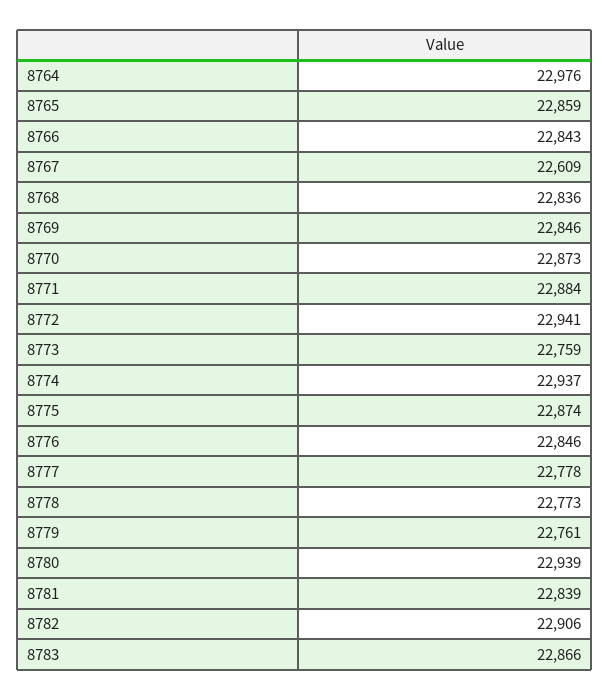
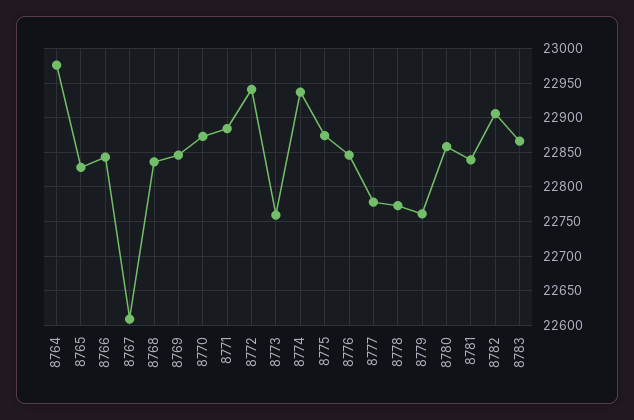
  {
    "8764": 22976,
-   "8765": 22859,
+   "8765": 22830,
    "8766": 22843,
    "8767": 22609,
    "8768": 22836,
    "8769": 22846,
    "8770": 22873,
    "8771": 22884,
    "8772": 22941,
    "8773": 22759,
    "8774": 22937,
    "8775": 22874,
    "8776": 22846,
    "8777": 22778,
    "8778": 22773,
    "8779": 22761,
-   "8780": 22939,
+   "8780": 22860,
    "8781": 22839,
    "8782": 22906,
    "8783": 22866
  }

